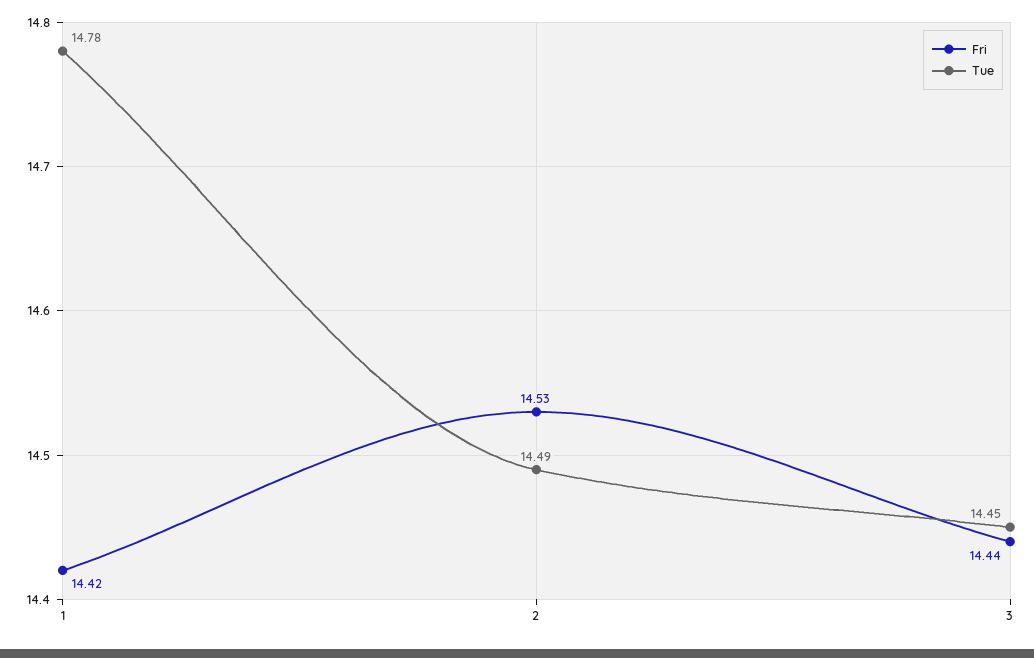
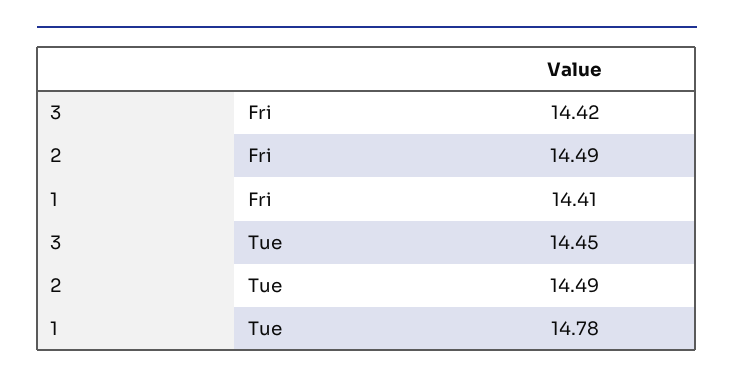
  {
    "Fri": {
-     "1": 14.42,
+     "1": 14.41,
-     "2": 14.53,
+     "2": 14.49,
-     "3": 14.44
+     "3": 14.42
    },
    "Tue": {
      "1": 14.78,
      "2": 14.49,
      "3": 14.45
    }
  }

